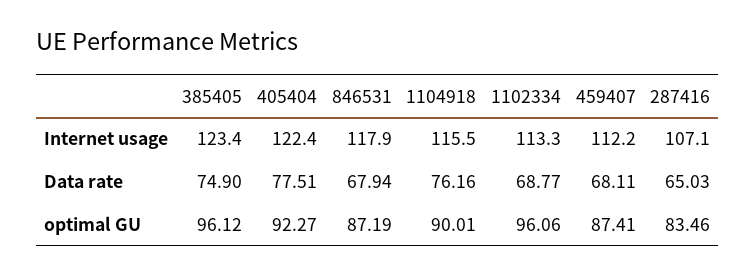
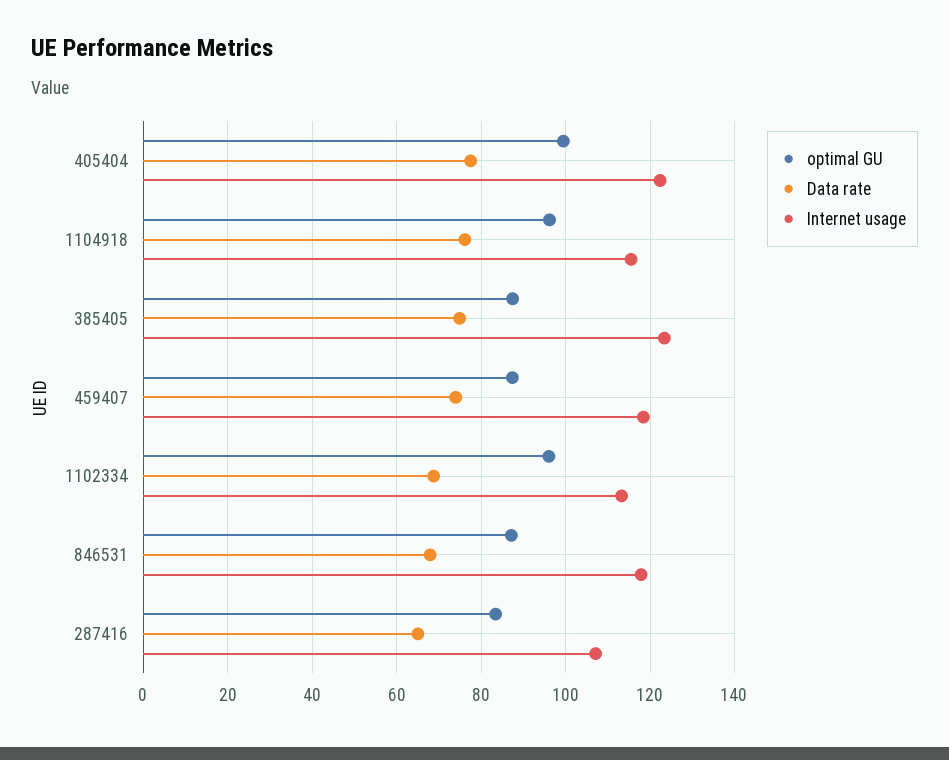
  {
    "Internet usage": {
      "385405": 123.4,
      "405404": 122.4,
      "846531": 117.9,
      "1104918": 115.5,
      "1102334": 113.3,
-     "459407": 112.2,
+     "459407": 118,
      "287416": 107.1
    },
    "Data rate": {
      "385405": 74.9,
      "405404": 77.51,
      "846531": 67.94,
      "1104918": 76.16,
      "1102334": 68.77,
-     "459407": 68.11,
+     "459407": 74,
      "287416": 65.03
    },
    "optimal GU": {
-     "385405": 96.12,
+     "385405": 88,
-     "405404": 92.27,
+     "405404": 100,
      "846531": 87.19,
-     "1104918": 90.01,
+     "1104918": 96,
      "1102334": 96.06,
      "459407": 87.41,
      "287416": 83.46
    }
  }

